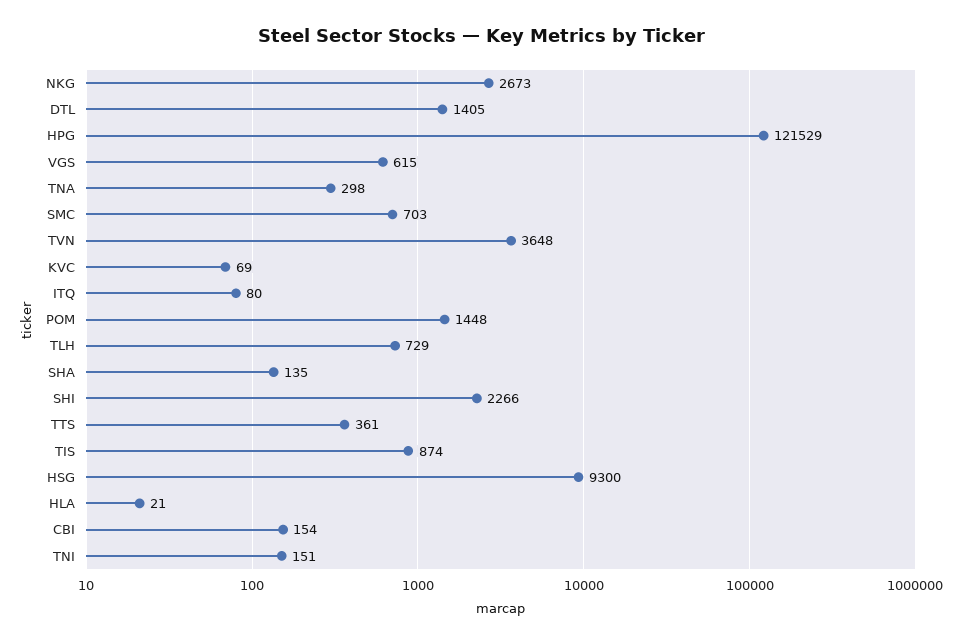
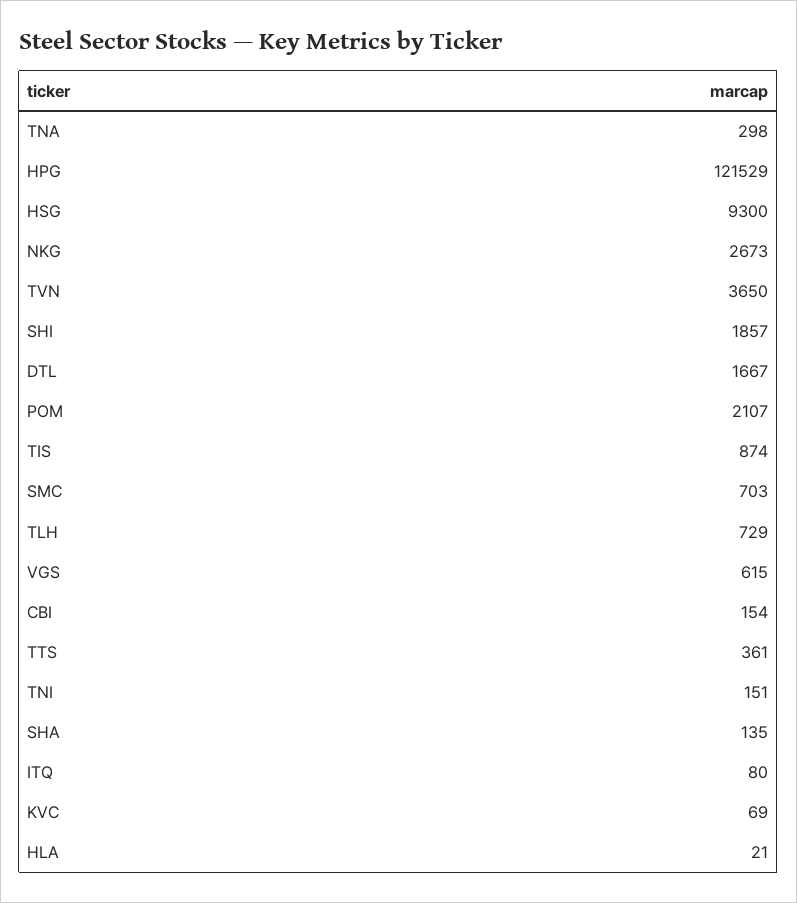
  {
    "NKG": 2673,
-   "DTL": 1405,
+   "DTL": 1667,
    "HPG": 121529,
    "VGS": 615,
    "TNA": 298,
    "SMC": 703,
-   "TVN": 3648,
+   "TVN": 3650,
    "KVC": 69,
    "ITQ": 80,
-   "POM": 1448,
+   "POM": 2107,
    "TLH": 729,
    "SHA": 135,
-   "SHI": 2266,
+   "SHI": 1857,
    "TTS": 361,
    "TIS": 874,
    "HSG": 9300,
    "HLA": 21,
    "CBI": 154,
    "TNI": 151
  }

